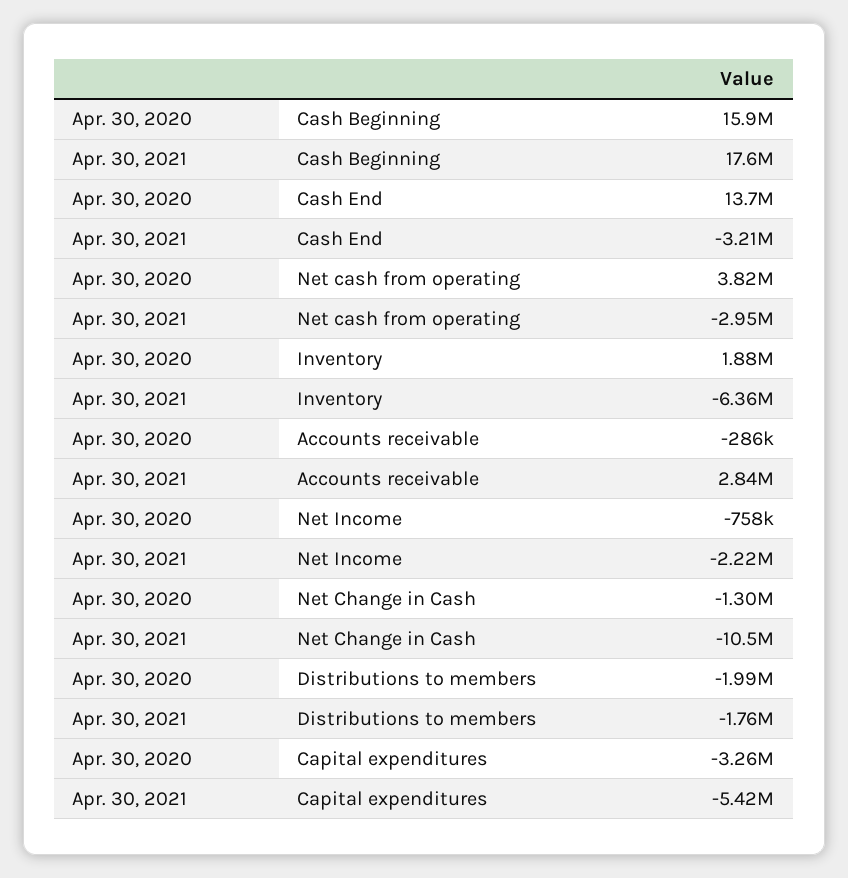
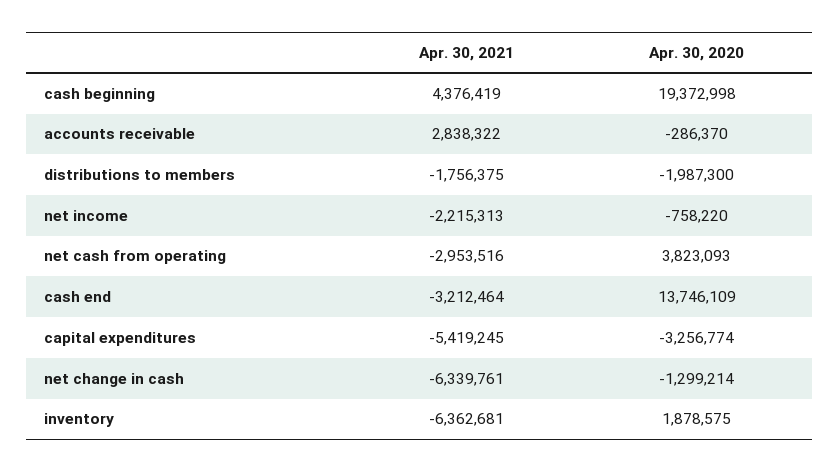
  {
    "Apr. 30, 2020": {
-     "Cash Beginning": 15900000,
+     "Cash Beginning": 19372998,
      "Cash End": 13746109,
      "Net cash from operating": 3823093,
      "Inventory": 1878575,
      "Accounts receivable": -286370,
      "Net Income": -758220,
      "Net Change in Cash": -1299214,
      "Distributions to members": -1987300,
      "Capital expenditures": -3256774
    },
    "Apr. 30, 2021": {
-     "Cash Beginning": 17600000,
+     "Cash Beginning": 4376419,
      "Cash End": -3212464,
      "Net cash from operating": -2953516,
      "Inventory": -6362681,
      "Accounts receivable": 2838322,
      "Net Income": -2215313,
-     "Net Change in Cash": -10500000,
+     "Net Change in Cash": -6339761,
      "Distributions to members": -1756375,
      "Capital expenditures": -5419245
    }
  }

